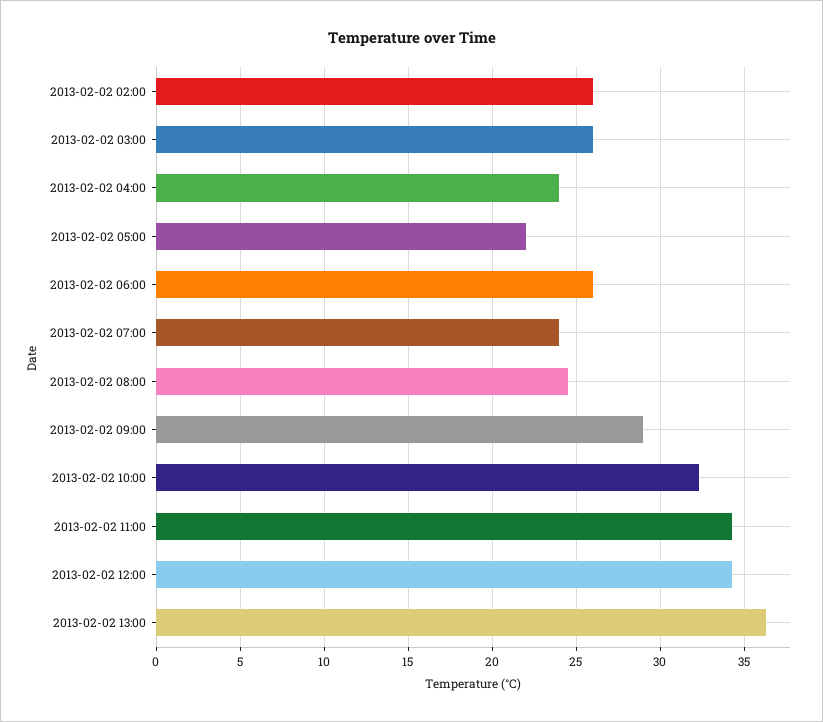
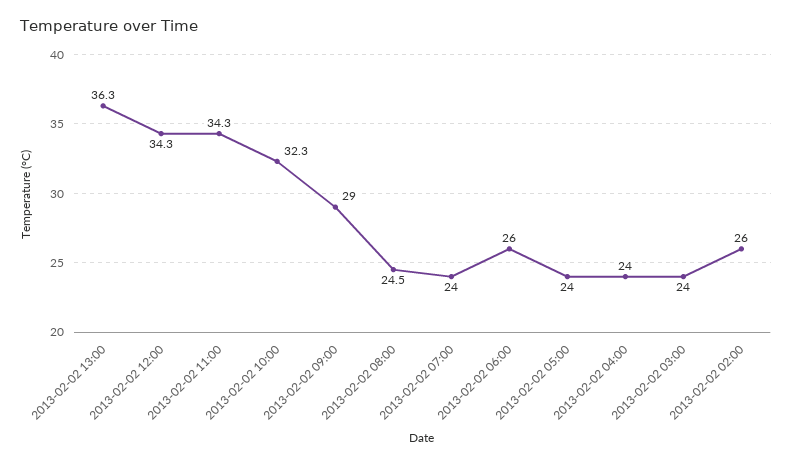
  {
    "2013-02-02 02:00": 26,
-   "2013-02-02 03:00": 26,
+   "2013-02-02 03:00": 24,
    "2013-02-02 04:00": 24,
-   "2013-02-02 05:00": 22,
+   "2013-02-02 05:00": 24,
    "2013-02-02 06:00": 26,
    "2013-02-02 07:00": 24,
    "2013-02-02 08:00": 24.5,
    "2013-02-02 09:00": 29,
    "2013-02-02 10:00": 32.3,
    "2013-02-02 11:00": 34.3,
    "2013-02-02 12:00": 34.3,
    "2013-02-02 13:00": 36.3
  }

